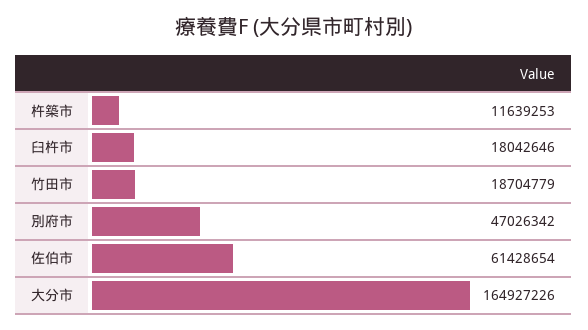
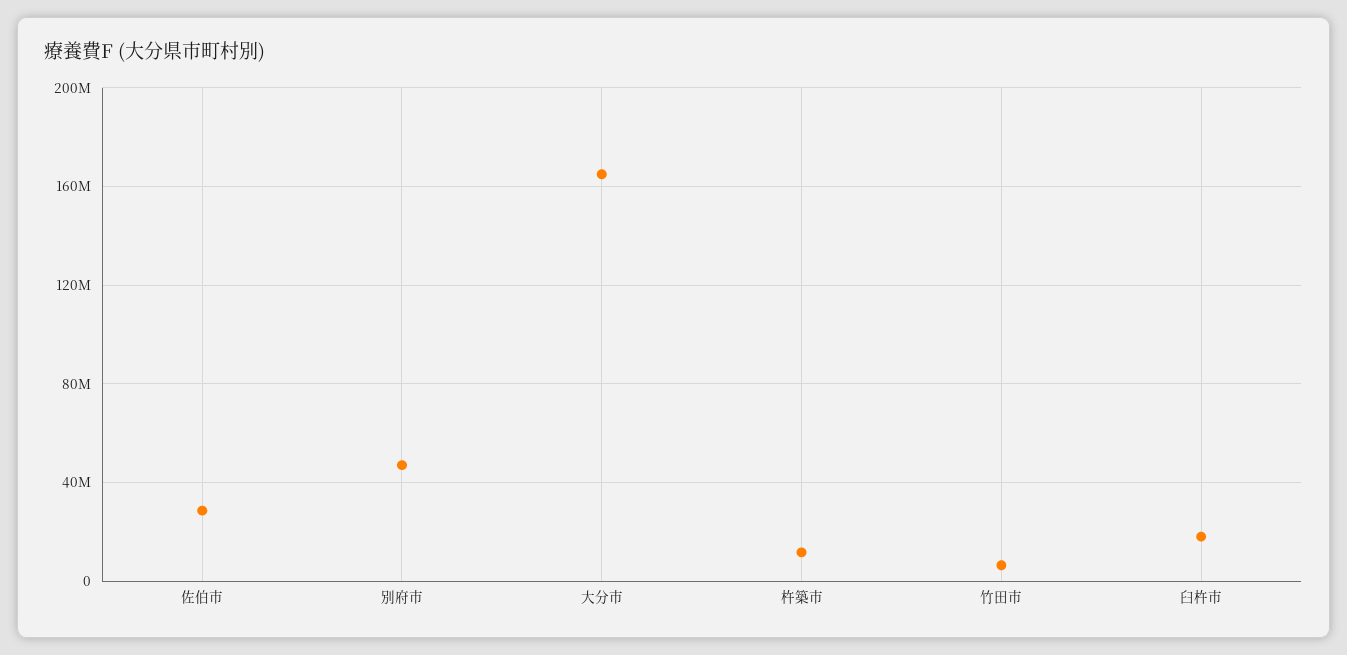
  {
    "杵築市": 11639253,
    "臼杵市": 18042646,
-   "竹田市": 18704779,
+   "竹田市": 5000000,
    "別府市": 47026342,
-   "佐伯市": 61428654,
+   "佐伯市": 30000000,
    "大分市": 164927226
  }

